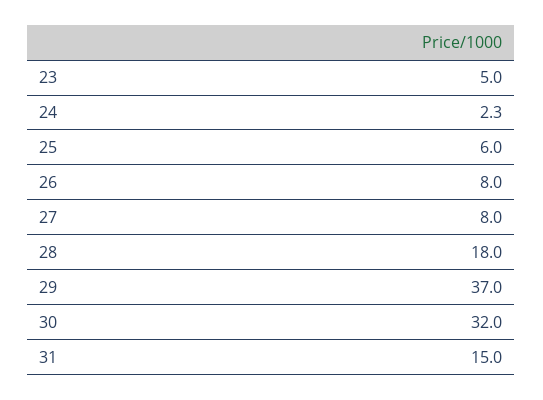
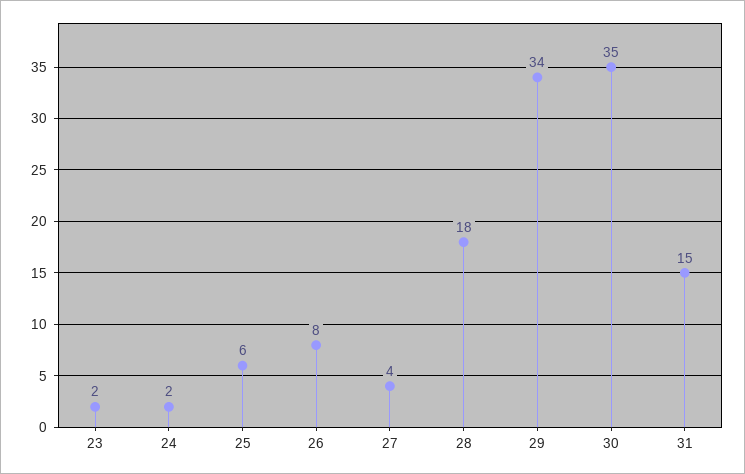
  {
-   "23": 5,
+   "23": 2,
    "24": 2.3,
    "25": 6,
    "26": 8,
-   "27": 8,
+   "27": 4,
    "28": 18,
-   "29": 37,
+   "29": 34,
-   "30": 32,
+   "30": 35,
    "31": 15
  }

